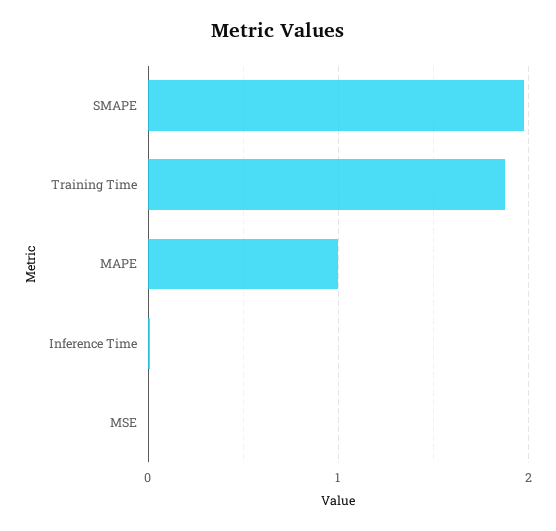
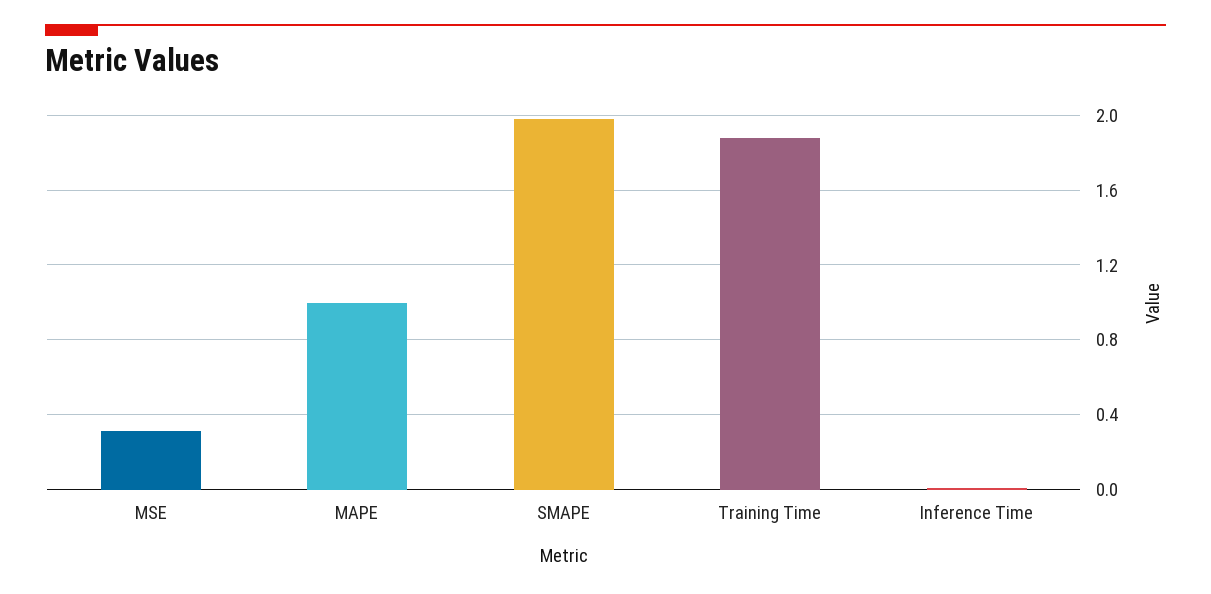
  {
    "SMAPE": 2,
    "Training Time": 1.9,
    "MAPE": 1,
    "Inference Time": 0,
-   "MSE": 0
+   "MSE": 0.3
  }

